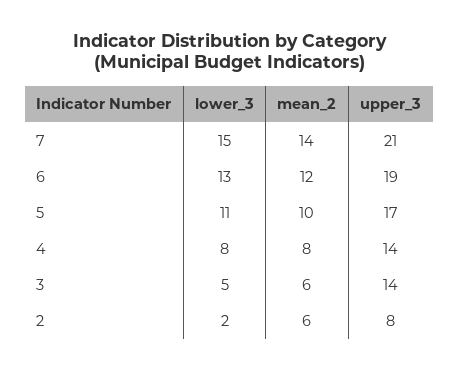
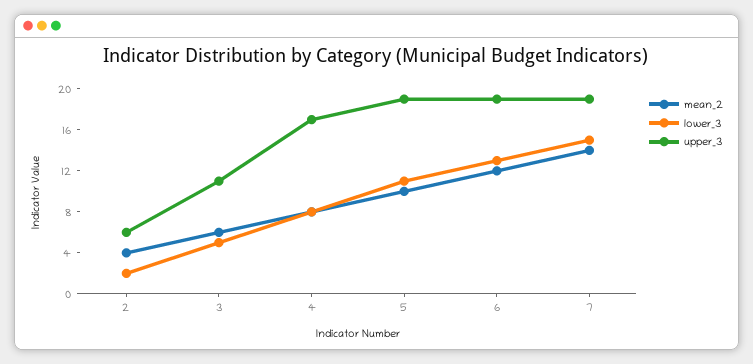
  {
    "lower_3": {
      "7": 15,
      "6": 13,
      "5": 11,
      "4": 8,
      "3": 5,
      "2": 2
    },
    "mean_2": {
      "7": 14,
      "6": 12,
      "5": 10,
      "4": 8,
      "3": 6,
-     "2": 6
+     "2": 4
    },
    "upper_3": {
-     "7": 21,
+     "7": 19,
      "6": 19,
-     "5": 17,
+     "5": 19,
-     "4": 14,
+     "4": 17,
-     "3": 14,
+     "3": 11,
-     "2": 8
+     "2": 6
    }
  }

